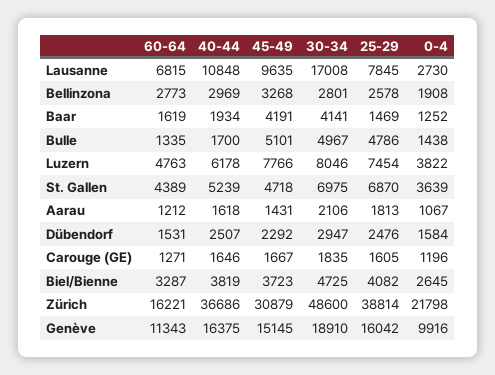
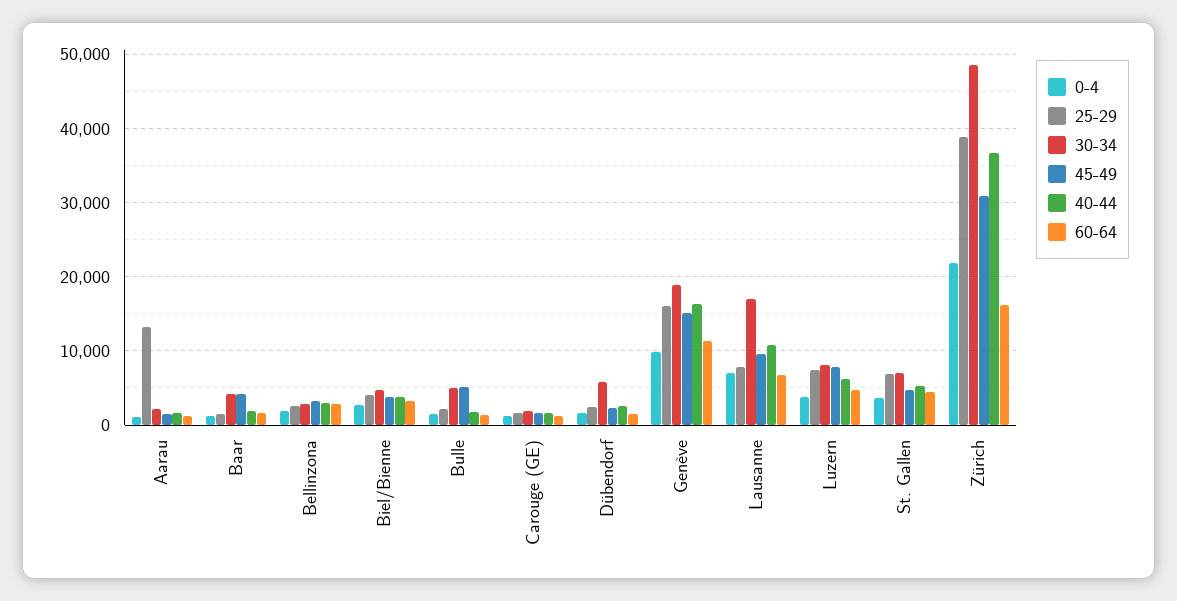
  {
    "60-64": {
      "Lausanne": 6815,
      "Bellinzona": 2773,
      "Baar": 1619,
      "Bulle": 1335,
      "Luzern": 4763,
      "St. Gallen": 4389,
      "Aarau": 1212,
      "Dübendorf": 1531,
      "Carouge (GE)": 1271,
      "Biel/Bienne": 3287,
      "Zürich": 16221,
      "Genève": 11343
    },
    "40-44": {
      "Lausanne": 10848,
      "Bellinzona": 2969,
      "Baar": 1934,
      "Bulle": 1700,
      "Luzern": 6178,
      "St. Gallen": 5239,
      "Aarau": 1618,
      "Dübendorf": 2507,
      "Carouge (GE)": 1646,
      "Biel/Bienne": 3819,
      "Zürich": 36686,
      "Genève": 16375
    },
    "45-49": {
      "Lausanne": 9635,
      "Bellinzona": 3268,
      "Baar": 4191,
      "Bulle": 5101,
      "Luzern": 7766,
      "St. Gallen": 4718,
      "Aarau": 1431,
      "Dübendorf": 2292,
      "Carouge (GE)": 1667,
      "Biel/Bienne": 3723,
      "Zürich": 30879,
      "Genève": 15145
    },
    "30-34": {
      "Lausanne": 17008,
      "Bellinzona": 2801,
      "Baar": 4141,
      "Bulle": 4967,
      "Luzern": 8046,
      "St. Gallen": 6975,
      "Aarau": 2106,
-     "Dübendorf": 2947,
+     "Dübendorf": 6000,
      "Carouge (GE)": 1835,
      "Biel/Bienne": 4725,
      "Zürich": 48600,
      "Genève": 18910
    },
    "25-29": {
      "Lausanne": 7845,
      "Bellinzona": 2578,
      "Baar": 1469,
-     "Bulle": 4786,
+     "Bulle": 2000,
      "Luzern": 7454,
      "St. Gallen": 6870,
-     "Aarau": 1813,
+     "Aarau": 13000,
      "Dübendorf": 2476,
      "Carouge (GE)": 1605,
      "Biel/Bienne": 4082,
      "Zürich": 38814,
      "Genève": 16042
    },
    "0-4": {
-     "Lausanne": 2730,
+     "Lausanne": 7000,
      "Bellinzona": 1908,
      "Baar": 1252,
      "Bulle": 1438,
      "Luzern": 3822,
      "St. Gallen": 3639,
      "Aarau": 1067,
      "Dübendorf": 1584,
      "Carouge (GE)": 1196,
      "Biel/Bienne": 2645,
      "Zürich": 21798,
      "Genève": 9916
    }
  }

